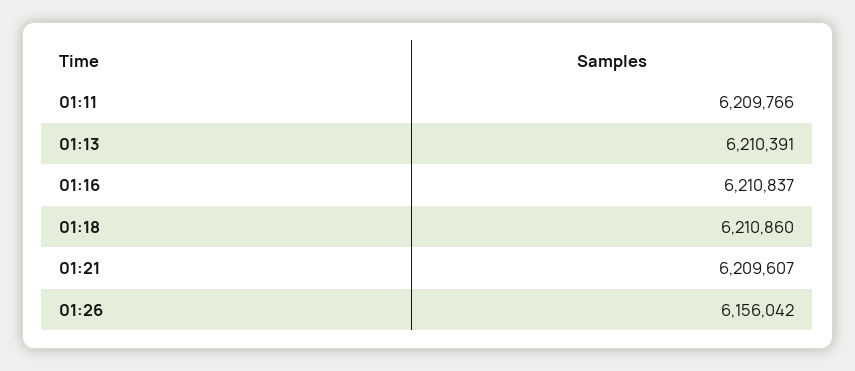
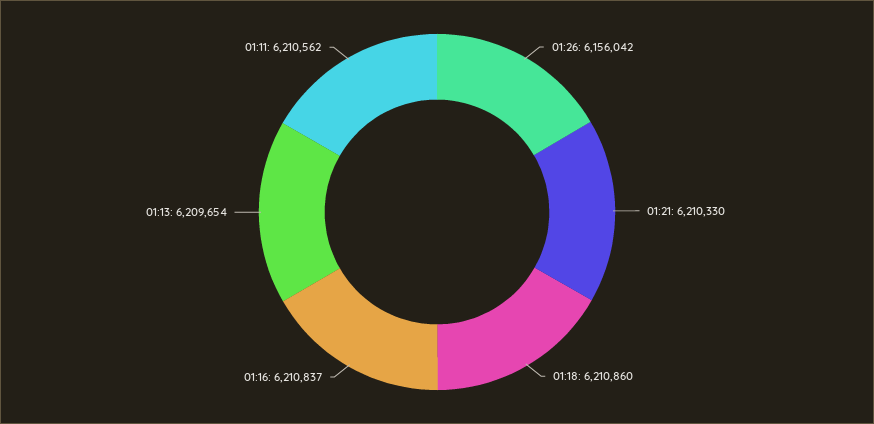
  {
-   "01:11": 6209766,
+   "01:11": 6210562,
-   "01:13": 6210391,
+   "01:13": 6209654,
    "01:16": 6210837,
    "01:18": 6210860,
-   "01:21": 6209607,
+   "01:21": 6210330,
    "01:26": 6156042
  }

